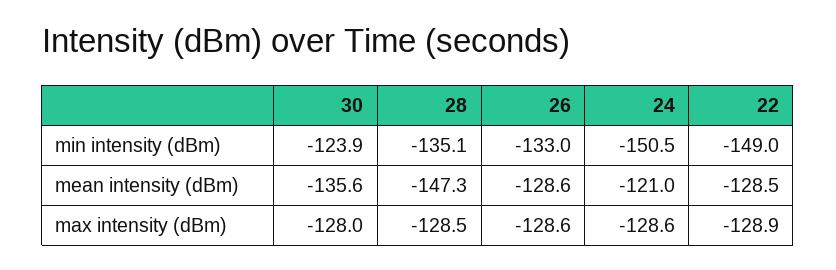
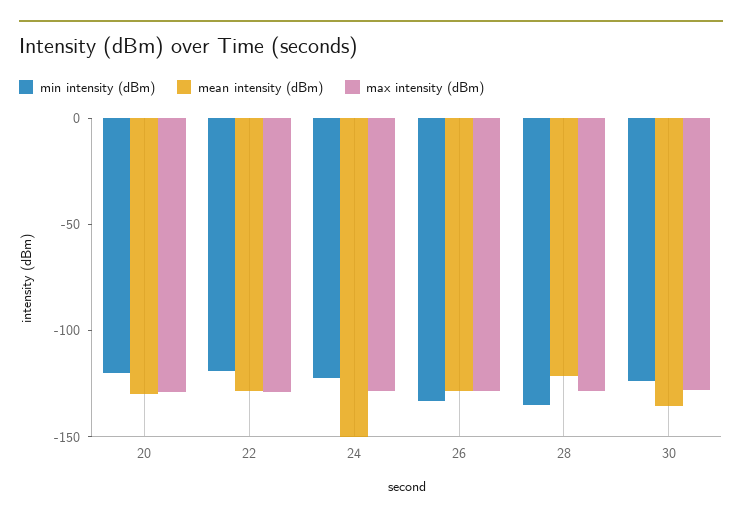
  {
    "min intensity (dBm)": {
      "30": -123.9,
      "28": -135.1,
      "26": -133,
-     "24": -150.5,
+     "24": -120,
-     "22": -149
+     "22": -120,
+     "20": -120
    },
    "mean intensity (dBm)": {
      "30": -135.6,
-     "28": -147.3,
+     "28": -120,
      "26": -128.6,
-     "24": -121,
+     "24": -150,
-     "22": -128.5
+     "22": -128.5,
+     "20": -130
    },
    "max intensity (dBm)": {
      "30": -128,
      "28": -128.5,
      "26": -128.6,
      "24": -128.6,
-     "22": -128.9
+     "22": -128.9,
+     "20": -130
    }
  }

